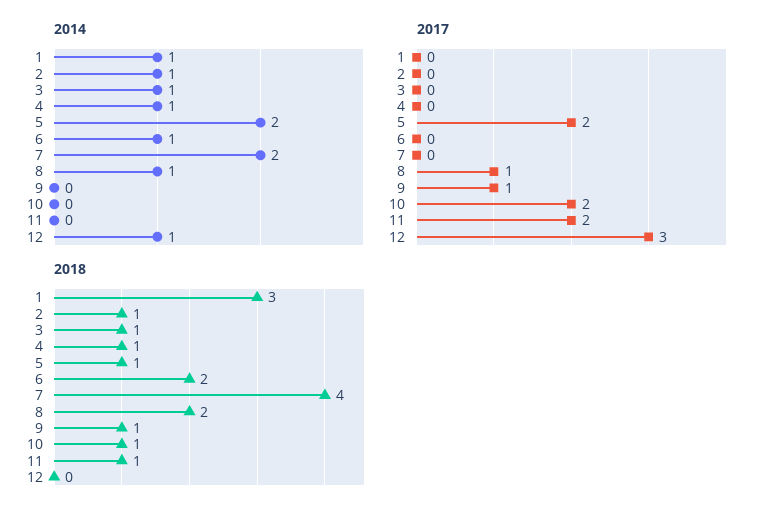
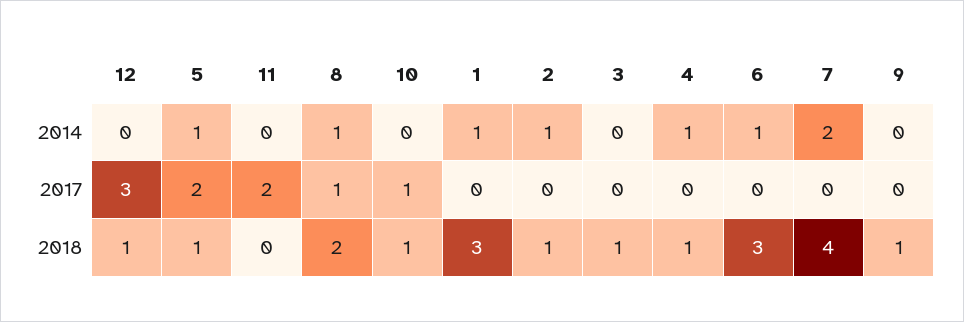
  {
    "2014": {
      "1": 1,
      "2": 1,
-     "3": 1,
+     "3": 0,
      "4": 1,
-     "5": 2,
+     "5": 1,
      "6": 1,
      "7": 2,
      "8": 1,
      "9": 0,
      "10": 0,
      "11": 0,
-     "12": 1
+     "12": 0
    },
    "2017": {
      "1": 0,
      "2": 0,
      "3": 0,
      "4": 0,
      "5": 2,
      "6": 0,
      "7": 0,
      "8": 1,
-     "9": 1,
+     "9": 0,
-     "10": 2,
+     "10": 1,
      "11": 2,
      "12": 3
    },
    "2018": {
      "1": 3,
      "2": 1,
      "3": 1,
      "4": 1,
      "5": 1,
-     "6": 2,
+     "6": 3,
      "7": 4,
      "8": 2,
      "9": 1,
      "10": 1,
-     "11": 1,
+     "11": 0,
-     "12": 0
+     "12": 1
    }
  }

